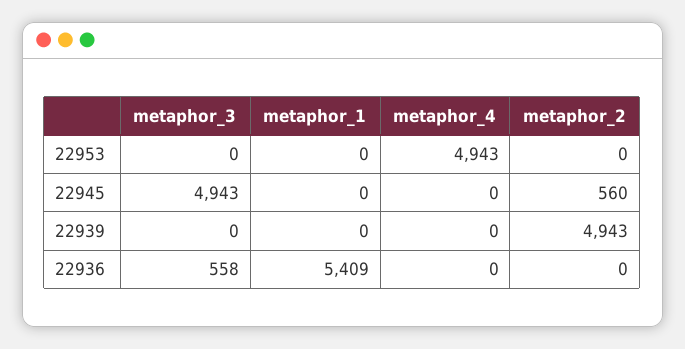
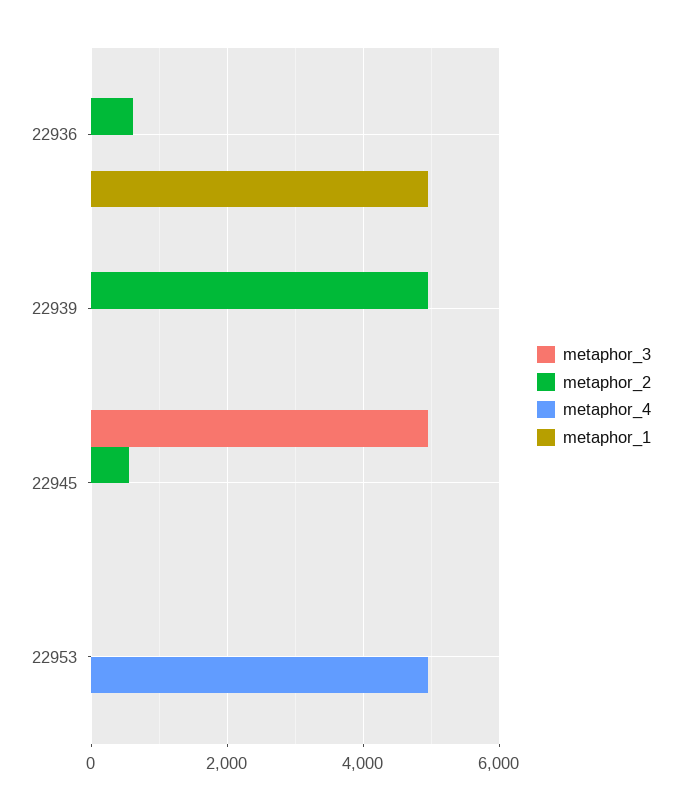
  {
    "metaphor_3": {
      "22953": 0,
      "22945": 4943,
      "22939": 0,
-     "22936": 558
+     "22936": 0
    },
    "metaphor_1": {
      "22953": 0,
      "22945": 0,
      "22939": 0,
-     "22936": 5409
+     "22936": 5000
    },
    "metaphor_4": {
      "22953": 4943,
      "22945": 0,
      "22939": 0,
      "22936": 0
    },
    "metaphor_2": {
      "22953": 0,
      "22945": 560,
      "22939": 4943,
-     "22936": 0
+     "22936": 600
    }
  }

